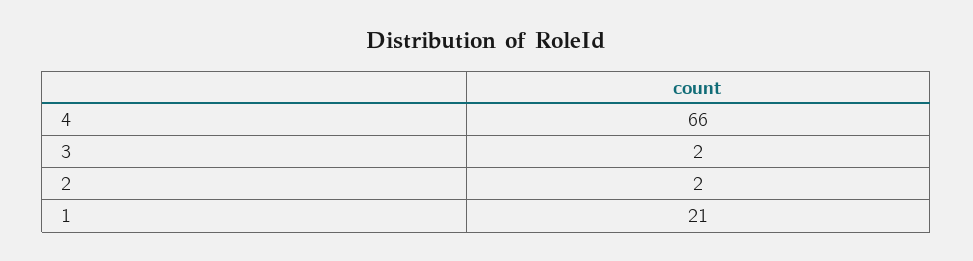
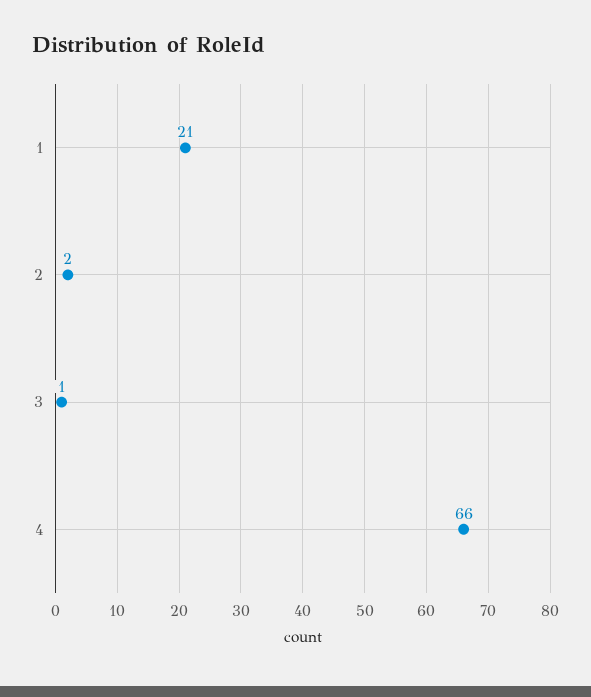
  {
    "4": 66,
-   "3": 2,
+   "3": 1,
    "2": 2,
    "1": 21
  }

